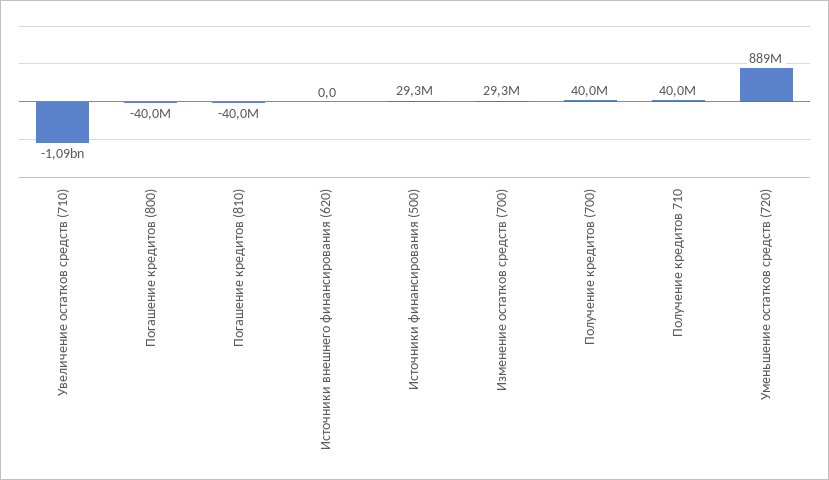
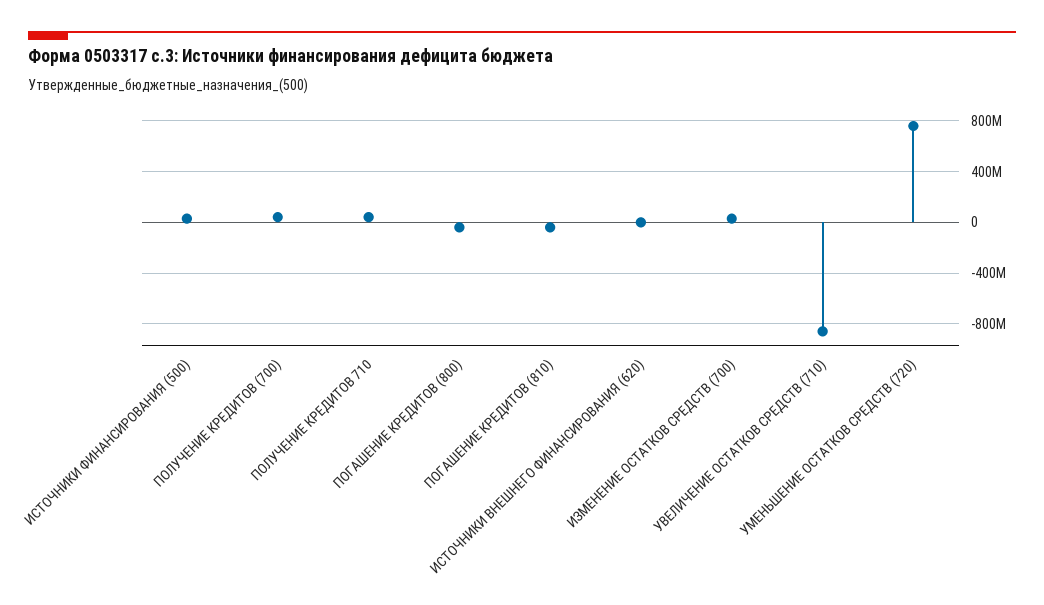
  {
-   "Увеличение остатков средств (710)": -1090000000,
+   "Увеличение остатков средств (710)": -850000000,
    "Погашение кредитов (800)": -40000000,
    "Погашение кредитов (810)": -40000000,
    "Источники внешнего финансирования (620)": 0,
    "Источники финансирования (500)": 29300000,
    "Изменение остатков средств (700)": 29300000,
    "Получение кредитов (700)": 40000000,
    "Получение кредитов 710": 40000000,
-   "Уменьшение остатков средств (720)": 889000000
+   "Уменьшение остатков средств (720)": 750000000
  }

